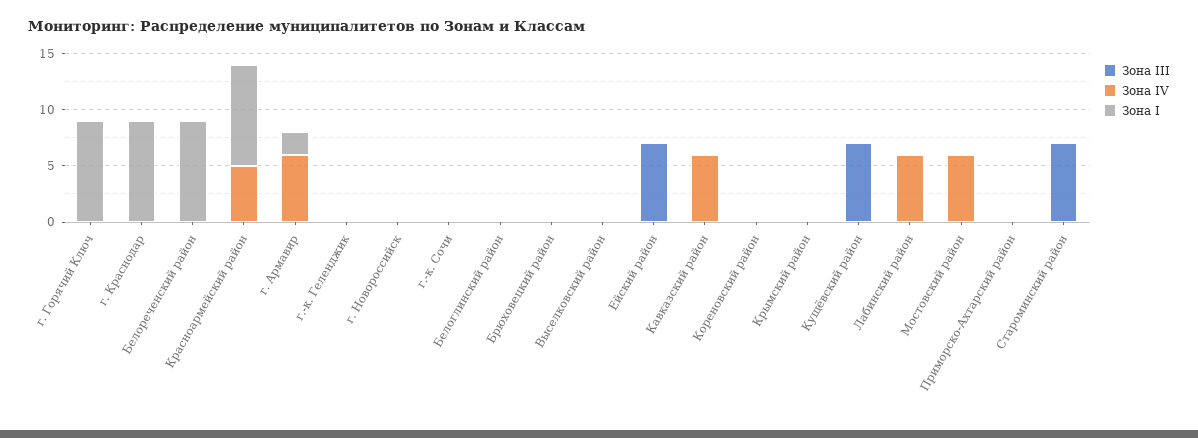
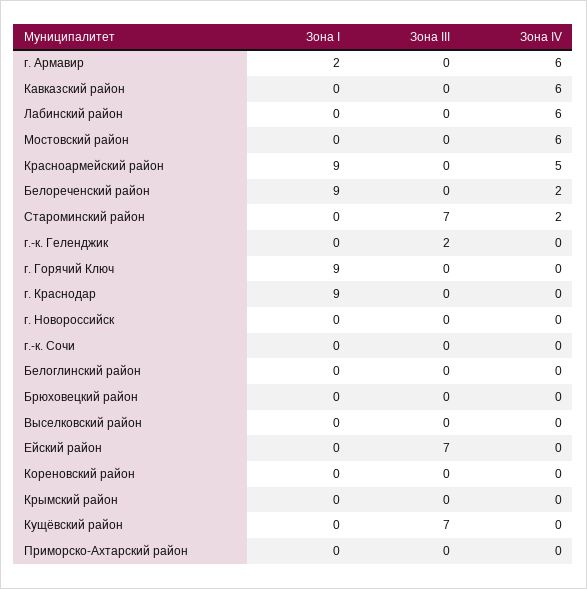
  {
    "Зона III": {
      "г. Горячий Ключ": 0,
      "г. Краснодар": 0,
      "Белореченский район": 0,
      "Красноармейский район": 0,
      "г. Армавир": 0,
-     "г.-к. Геленджик": 0,
+     "г.-к. Геленджик": 2,
      "г. Новороссийск": 0,
      "г.-к. Сочи": 0,
      "Белоглинский район": 0,
      "Брюховецкий район": 0,
      "Выселковский район": 0,
      "Ейский район": 7,
      "Кавказский район": 0,
      "Кореновский район": 0,
      "Крымский район": 0,
      "Кущёвский район": 7,
      "Лабинский район": 0,
      "Мостовский район": 0,
      "Приморско-Ахтарский район": 0,
      "Староминский район": 7
    },
    "Зона IV": {
      "г. Горячий Ключ": 0,
      "г. Краснодар": 0,
-     "Белореченский район": 0,
+     "Белореченский район": 2,
      "Красноармейский район": 5,
      "г. Армавир": 6,
      "г.-к. Геленджик": 0,
      "г. Новороссийск": 0,
      "г.-к. Сочи": 0,
      "Белоглинский район": 0,
      "Брюховецкий район": 0,
      "Выселковский район": 0,
      "Ейский район": 0,
      "Кавказский район": 6,
      "Кореновский район": 0,
      "Крымский район": 0,
      "Кущёвский район": 0,
      "Лабинский район": 6,
      "Мостовский район": 6,
      "Приморско-Ахтарский район": 0,
-     "Староминский район": 0
+     "Староминский район": 2
    },
    "Зона I": {
      "г. Горячий Ключ": 9,
      "г. Краснодар": 9,
      "Белореченский район": 9,
      "Красноармейский район": 9,
      "г. Армавир": 2,
      "г.-к. Геленджик": 0,
      "г. Новороссийск": 0,
      "г.-к. Сочи": 0,
      "Белоглинский район": 0,
      "Брюховецкий район": 0,
      "Выселковский район": 0,
      "Ейский район": 0,
      "Кавказский район": 0,
      "Кореновский район": 0,
      "Крымский район": 0,
      "Кущёвский район": 0,
      "Лабинский район": 0,
      "Мостовский район": 0,
      "Приморско-Ахтарский район": 0,
      "Староминский район": 0
    }
  }

